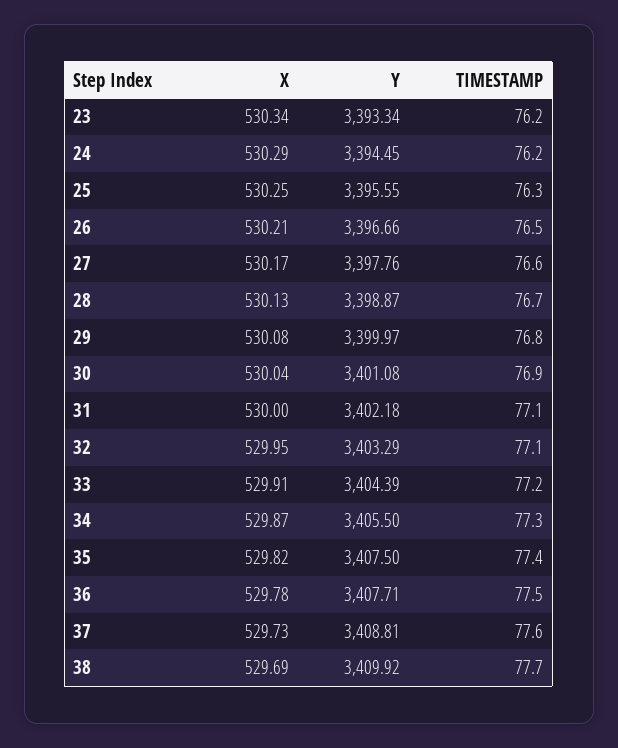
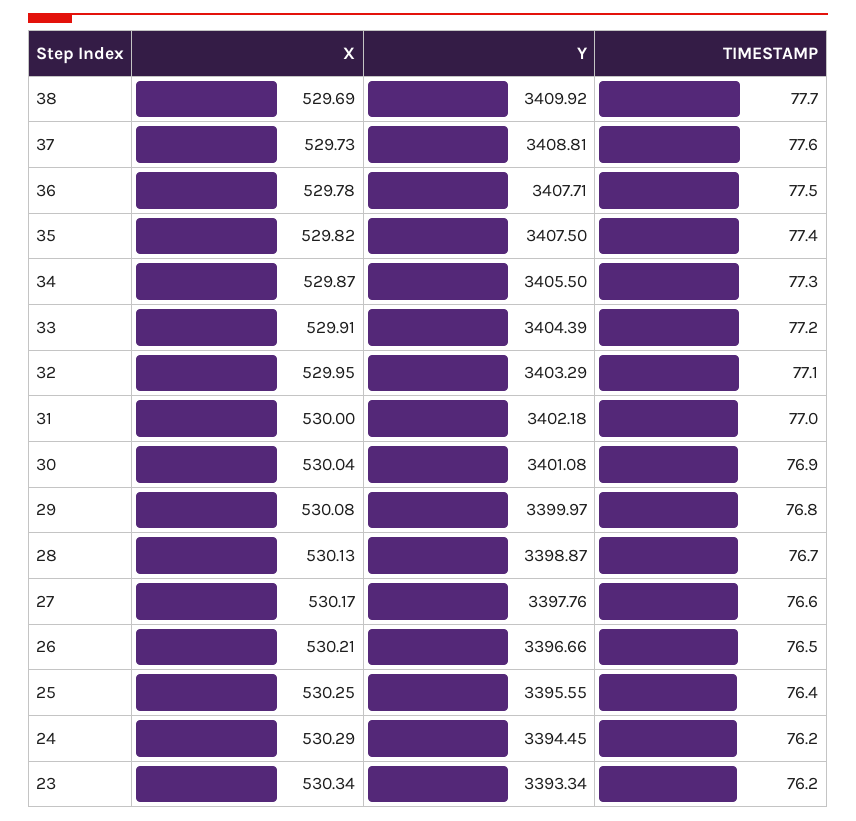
  {
    "X": {
      "23": 530.34,
      "24": 530.29,
      "25": 530.25,
      "26": 530.21,
      "27": 530.17,
      "28": 530.13,
      "29": 530.08,
      "30": 530.04,
      "31": 530,
      "32": 529.95,
      "33": 529.91,
      "34": 529.87,
      "35": 529.82,
      "36": 529.78,
      "37": 529.73,
      "38": 529.69
    },
    "Y": {
      "23": 3393.34,
      "24": 3394.45,
      "25": 3395.55,
      "26": 3396.66,
      "27": 3397.76,
      "28": 3398.87,
      "29": 3399.97,
      "30": 3401.08,
      "31": 3402.18,
      "32": 3403.29,
      "33": 3404.39,
      "34": 3405.5,
      "35": 3407.5,
      "36": 3407.71,
      "37": 3408.81,
      "38": 3409.92
    },
    "TIMESTAMP": {
      "23": 76.2,
      "24": 76.2,
-     "25": 76.3,
+     "25": 76.4,
      "26": 76.5,
      "27": 76.6,
      "28": 76.7,
      "29": 76.8,
      "30": 76.9,
-     "31": 77.1,
+     "31": 77,
      "32": 77.1,
      "33": 77.2,
      "34": 77.3,
      "35": 77.4,
      "36": 77.5,
      "37": 77.6,
      "38": 77.7
    }
  }

